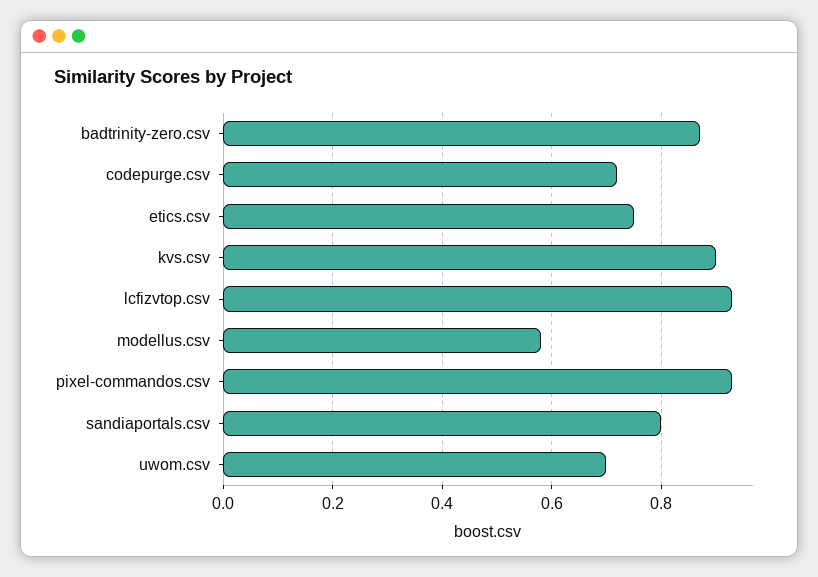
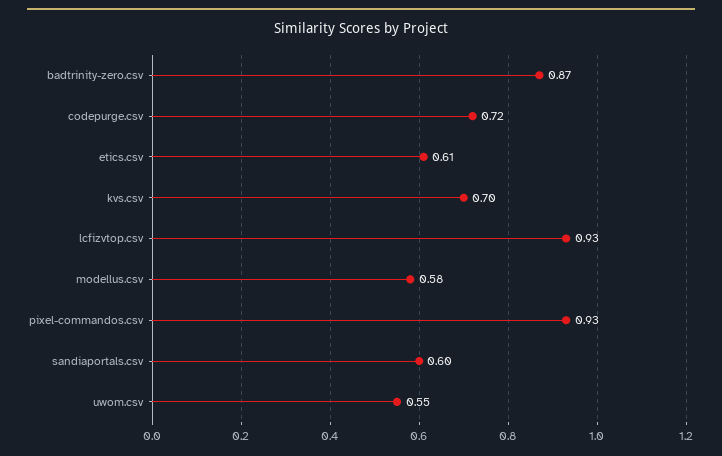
  {
    "badtrinity-zero.csv": 0.87,
    "codepurge.csv": 0.72,
-   "etics.csv": 0.75,
+   "etics.csv": 0.61,
-   "kvs.csv": 0.9,
+   "kvs.csv": 0.7,
    "lcfizvtop.csv": 0.93,
    "modellus.csv": 0.58,
    "pixel-commandos.csv": 0.93,
-   "sandiaportals.csv": 0.8,
+   "sandiaportals.csv": 0.6,
-   "uwom.csv": 0.7
+   "uwom.csv": 0.55
  }

